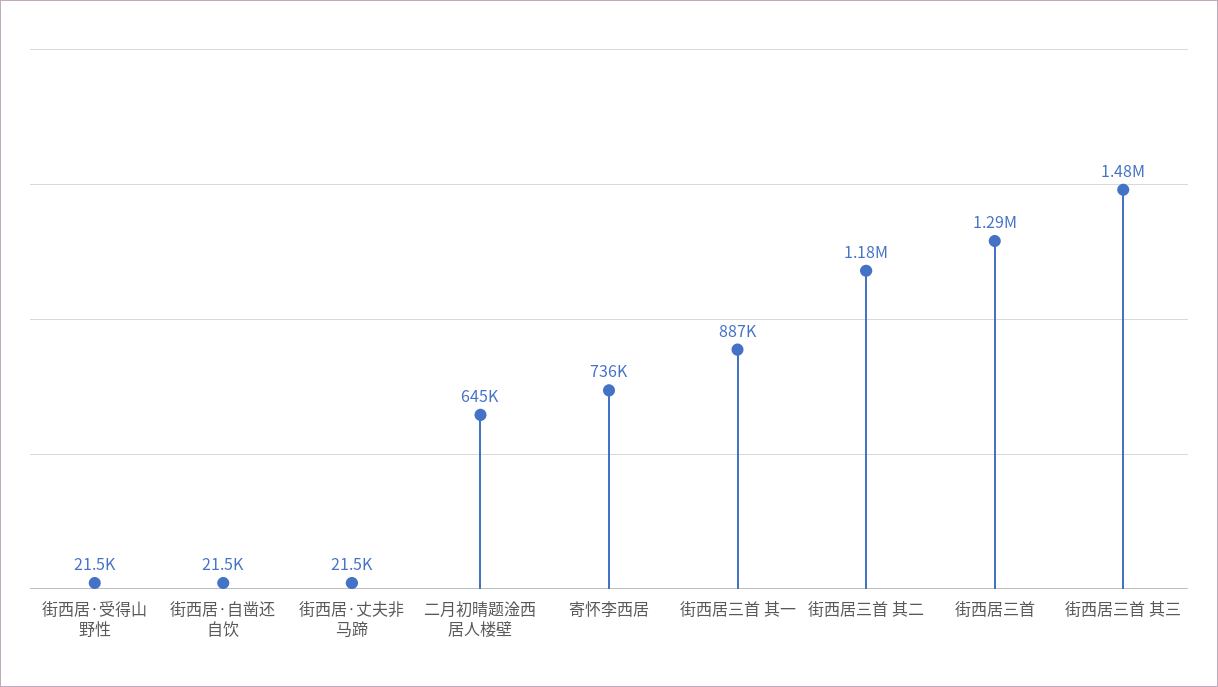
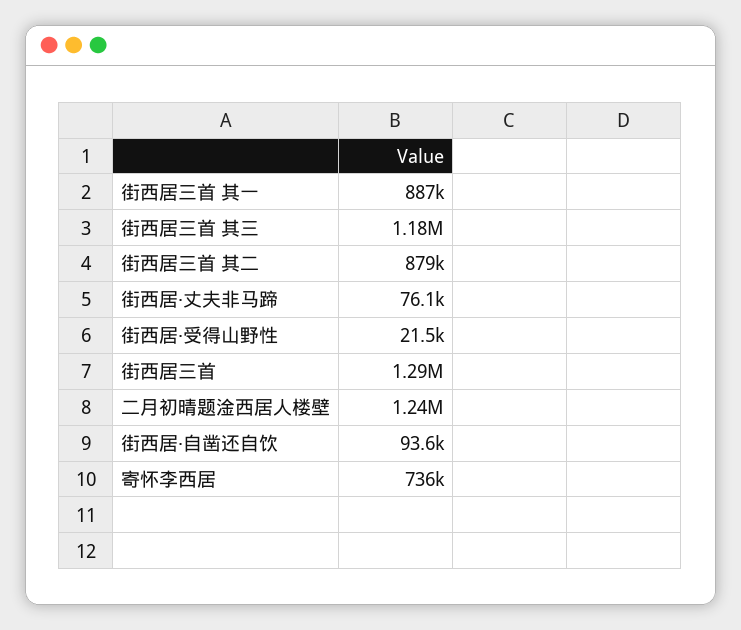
  {
    "街西居·受得山野性": 21500,
-   "街西居·自凿还自饮": 21500,
+   "街西居·自凿还自饮": 93600,
-   "街西居·丈夫非马蹄": 21500,
+   "街西居·丈夫非马蹄": 76100,
-   "二月初晴题淦西居人楼壁": 645000,
+   "二月初晴题淦西居人楼壁": 1240000,
    "寄怀李西居": 736000,
    "街西居三首 其一": 887000,
-   "街西居三首 其二": 1180000,
+   "街西居三首 其二": 879000,
    "街西居三首": 1290000,
-   "街西居三首 其三": 1480000
+   "街西居三首 其三": 1180000
  }

